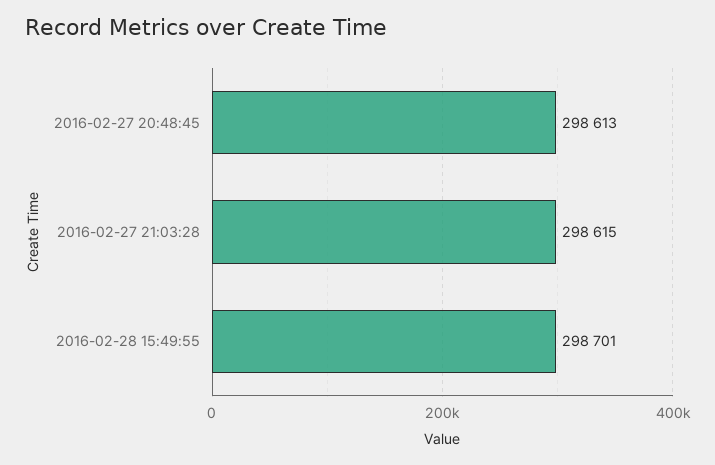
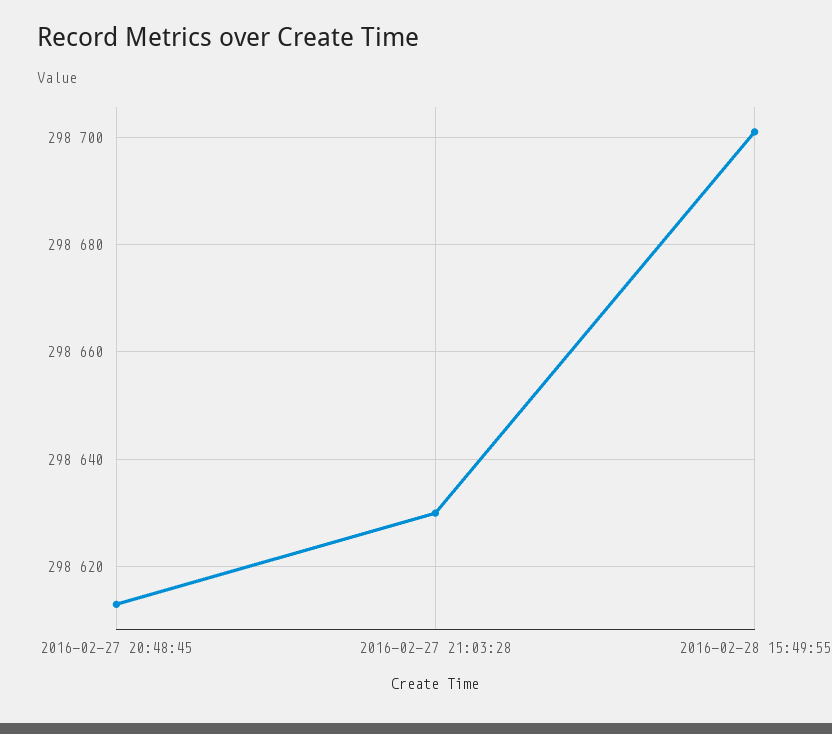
  {
    "2016-02-27 20:48:45": 298613,
-   "2016-02-27 21:03:28": 298615,
+   "2016-02-27 21:03:28": 298630,
    "2016-02-28 15:49:55": 298701
  }

